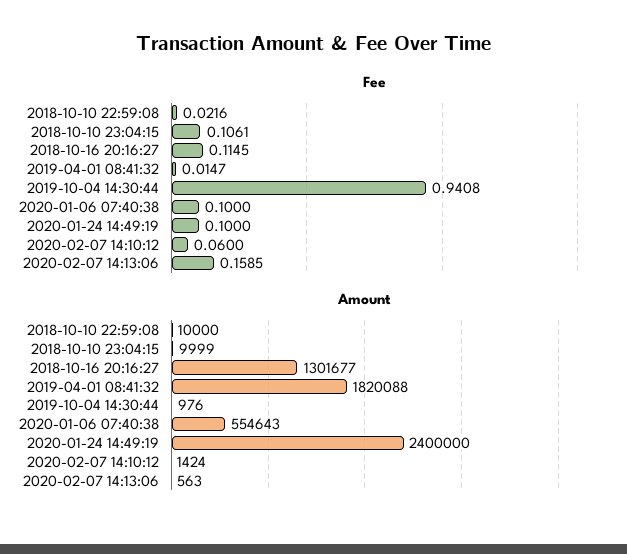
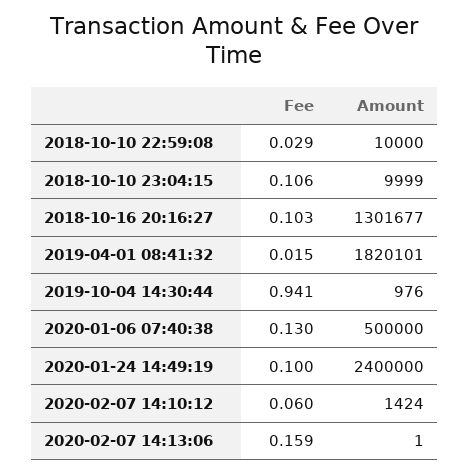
  {
    "Fee": {
-     "2018-10-10 22:59:08": 0.0216,
+     "2018-10-10 22:59:08": 0.029,
      "2018-10-10 23:04:15": 0.1061,
-     "2018-10-16 20:16:27": 0.1145,
+     "2018-10-16 20:16:27": 0.103,
      "2019-04-01 08:41:32": 0.0147,
      "2019-10-04 14:30:44": 0.9408,
-     "2020-01-06 07:40:38": 0.1,
+     "2020-01-06 07:40:38": 0.13,
      "2020-01-24 14:49:19": 0.1,
      "2020-02-07 14:10:12": 0.06,
      "2020-02-07 14:13:06": 0.1585
    },
    "Amount": {
      "2018-10-10 22:59:08": 10000,
      "2018-10-10 23:04:15": 9999,
      "2018-10-16 20:16:27": 1301677,
-     "2019-04-01 08:41:32": 1820088,
+     "2019-04-01 08:41:32": 1820101,
      "2019-10-04 14:30:44": 976,
-     "2020-01-06 07:40:38": 554643,
+     "2020-01-06 07:40:38": 500000,
      "2020-01-24 14:49:19": 2400000,
      "2020-02-07 14:10:12": 1424,
-     "2020-02-07 14:13:06": 563
+     "2020-02-07 14:13:06": 1
    }
  }

